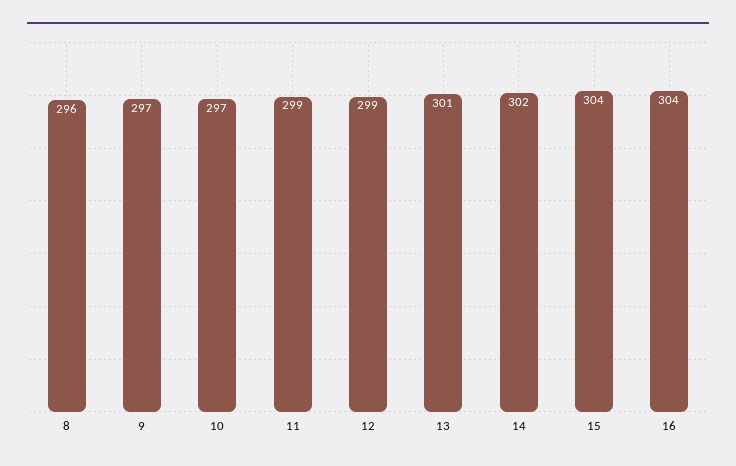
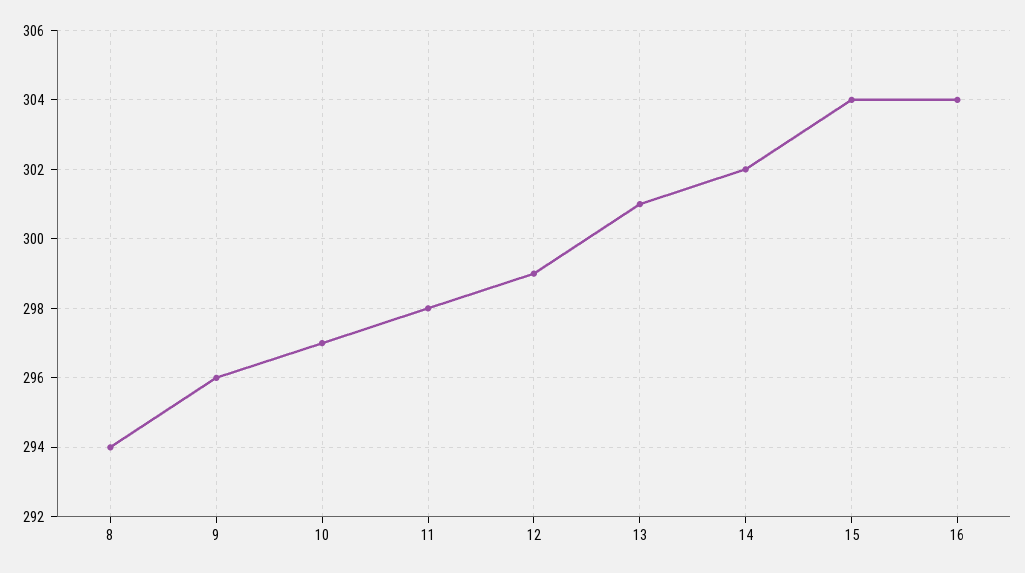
  {
-   "8": 296,
+   "8": 294,
-   "9": 297,
+   "9": 296,
    "10": 297,
-   "11": 299,
+   "11": 298,
    "12": 299,
    "13": 301,
    "14": 302,
    "15": 304,
    "16": 304
  }

